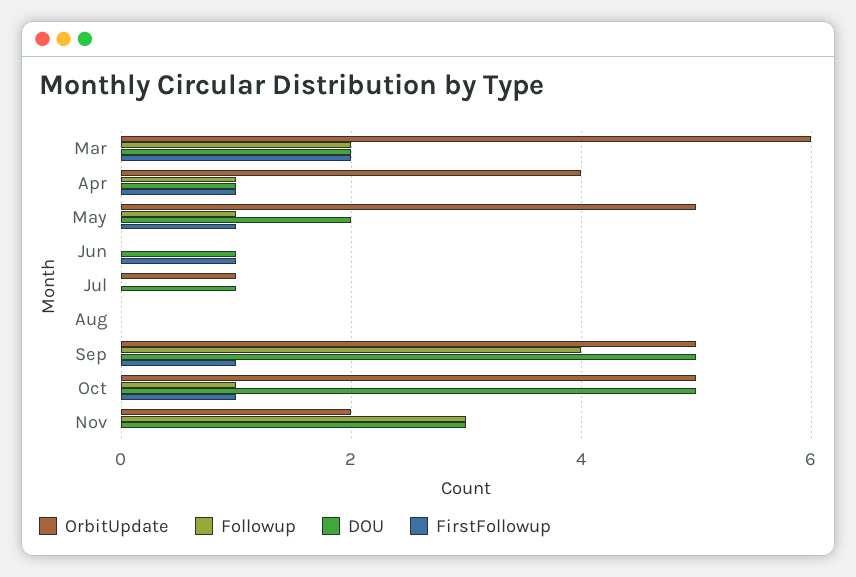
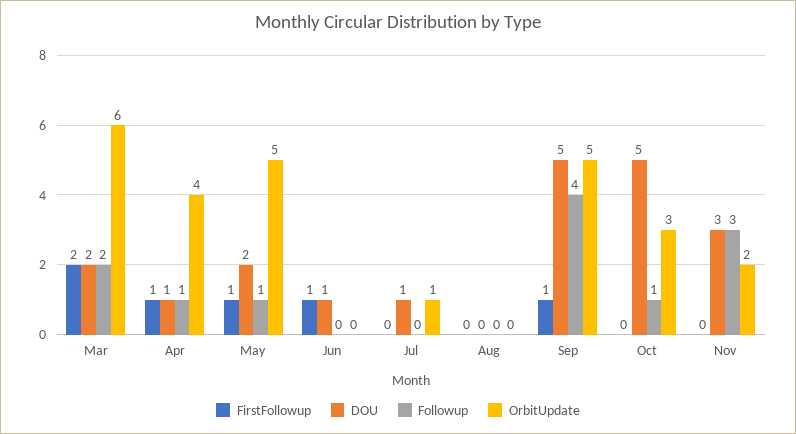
  {
    "OrbitUpdate": {
      "Mar": 6,
      "Apr": 4,
      "May": 5,
      "Jun": 0,
      "Jul": 1,
      "Aug": 0,
      "Sep": 5,
-     "Oct": 5,
+     "Oct": 3,
      "Nov": 2
    },
    "Followup": {
      "Mar": 2,
      "Apr": 1,
      "May": 1,
      "Jun": 0,
      "Jul": 0,
      "Aug": 0,
      "Sep": 4,
      "Oct": 1,
      "Nov": 3
    },
    "DOU": {
      "Mar": 2,
      "Apr": 1,
      "May": 2,
      "Jun": 1,
      "Jul": 1,
      "Aug": 0,
      "Sep": 5,
      "Oct": 5,
      "Nov": 3
    },
    "FirstFollowup": {
      "Mar": 2,
      "Apr": 1,
      "May": 1,
      "Jun": 1,
      "Jul": 0,
      "Aug": 0,
      "Sep": 1,
-     "Oct": 1,
+     "Oct": 0,
      "Nov": 0
    }
  }

